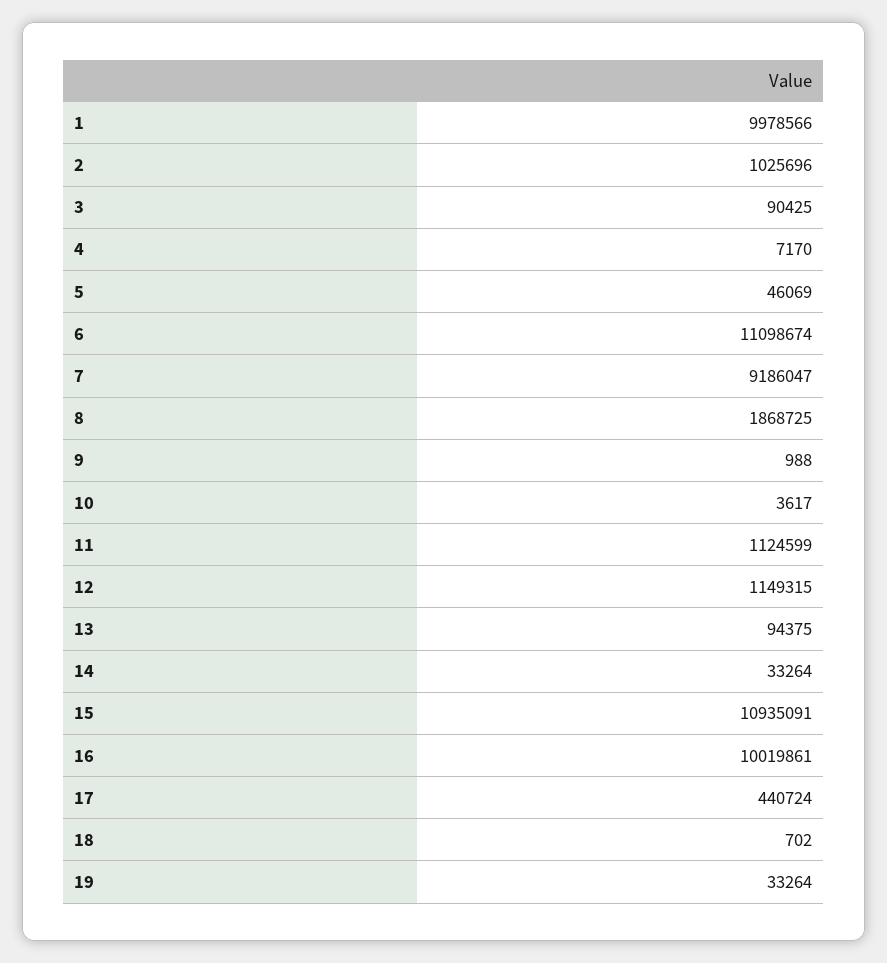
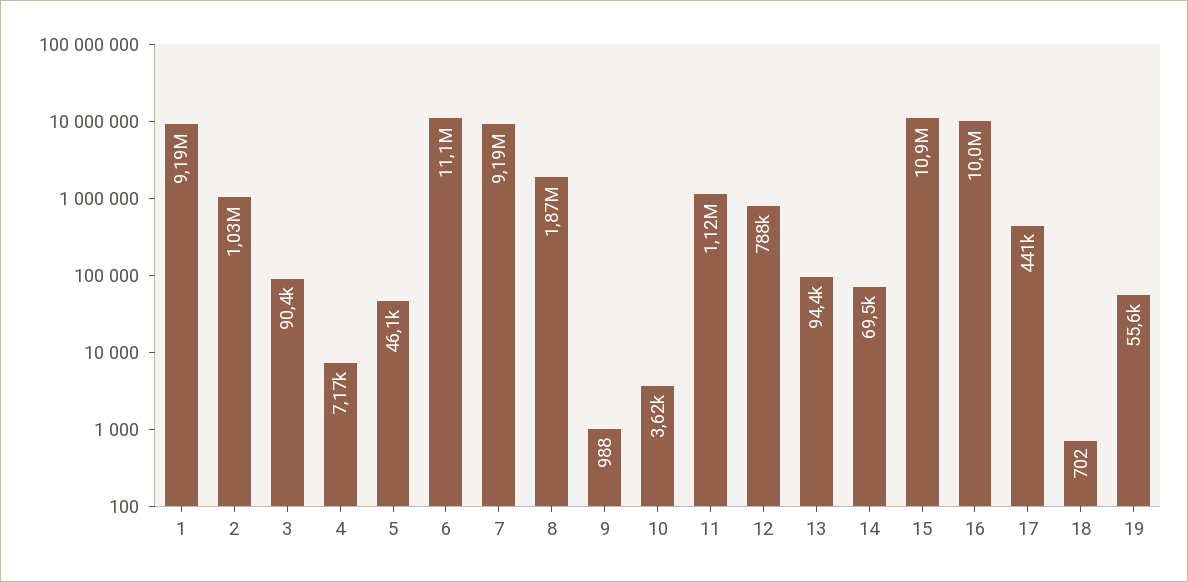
  {
-   "1": 9978566,
+   "1": 9190000,
    "2": 1025696,
    "3": 90425,
    "4": 7170,
    "5": 46069,
    "6": 11098674,
    "7": 9186047,
    "8": 1868725,
    "9": 988,
    "10": 3617,
    "11": 1124599,
-   "12": 1149315,
+   "12": 788000,
    "13": 94375,
-   "14": 33264,
+   "14": 69500,
    "15": 10935091,
    "16": 10019861,
    "17": 440724,
    "18": 702,
-   "19": 33264
+   "19": 55600
  }

